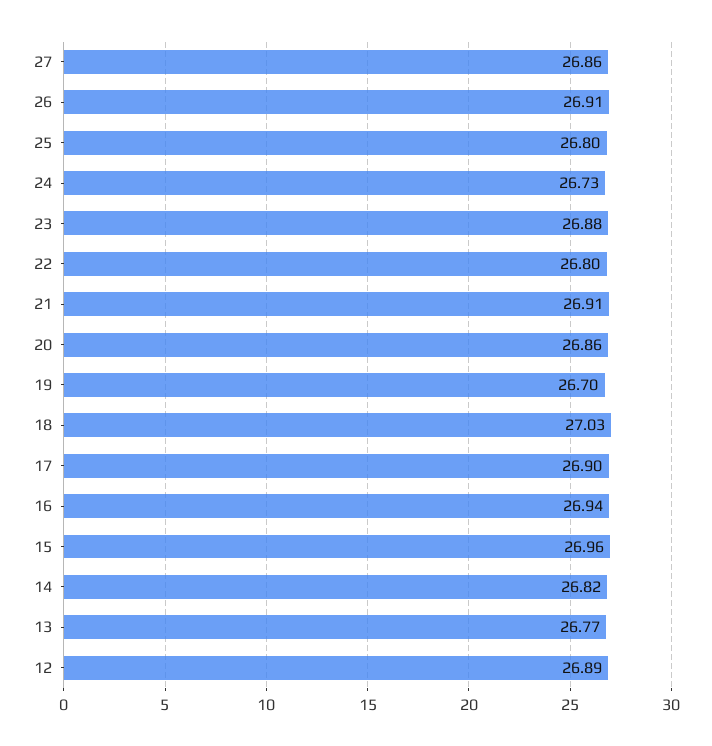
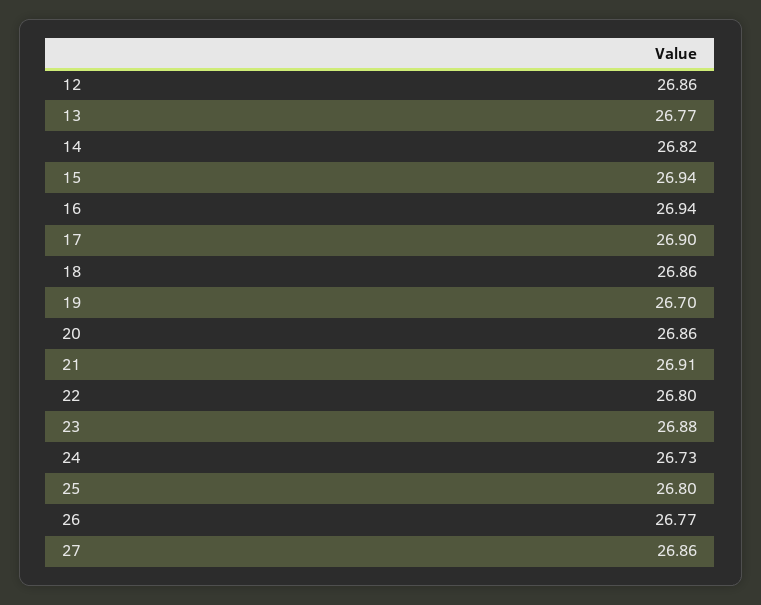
  {
    "27": 26.86,
-   "26": 26.91,
+   "26": 26.77,
    "25": 26.8,
    "24": 26.73,
    "23": 26.88,
    "22": 26.8,
    "21": 26.91,
    "20": 26.86,
    "19": 26.7,
-   "18": 27.03,
+   "18": 26.86,
    "17": 26.9,
    "16": 26.94,
-   "15": 26.96,
+   "15": 26.94,
    "14": 26.82,
    "13": 26.77,
-   "12": 26.89
+   "12": 26.86
  }

